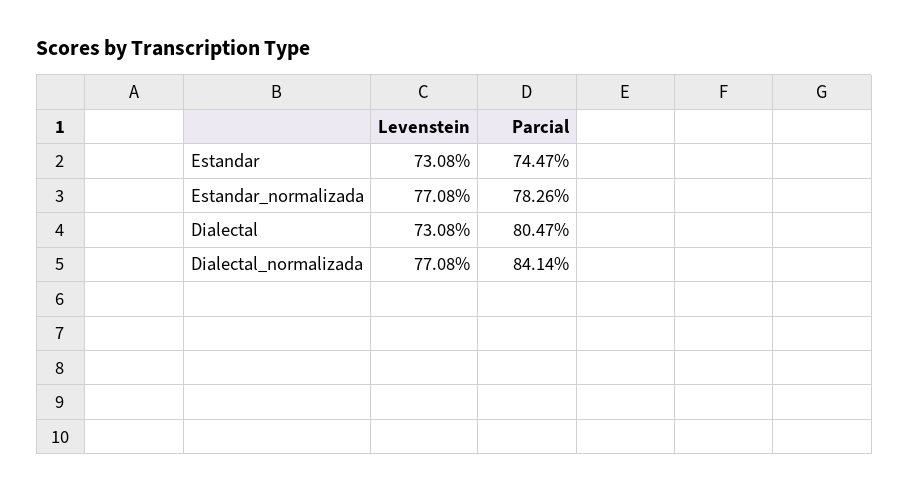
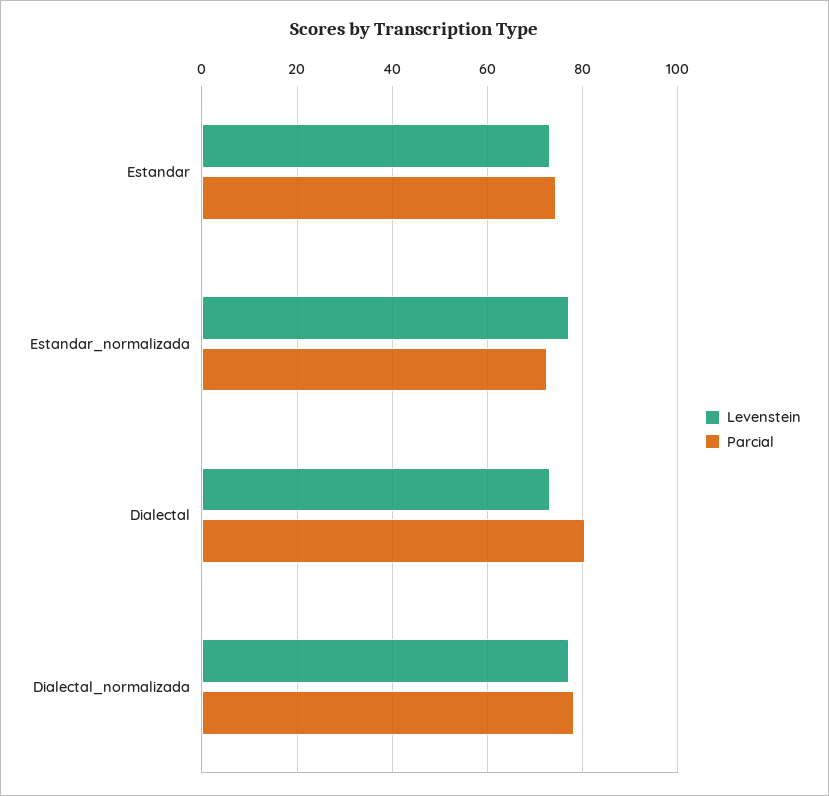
  {
    "Levenstein": {
      "Estandar": 73.08,
      "Estandar_normalizada": 77.08,
      "Dialectal": 73.08,
      "Dialectal_normalizada": 77.08
    },
    "Parcial": {
      "Estandar": 74.47,
-     "Estandar_normalizada": 78.26,
+     "Estandar_normalizada": 72,
      "Dialectal": 80.47,
-     "Dialectal_normalizada": 84.14
+     "Dialectal_normalizada": 78
    }
  }

